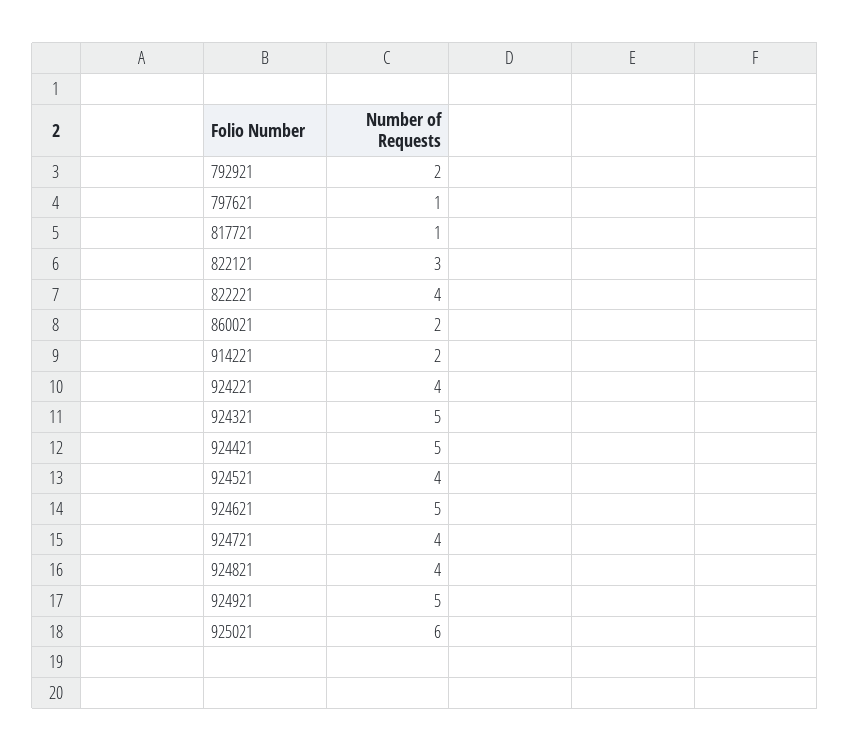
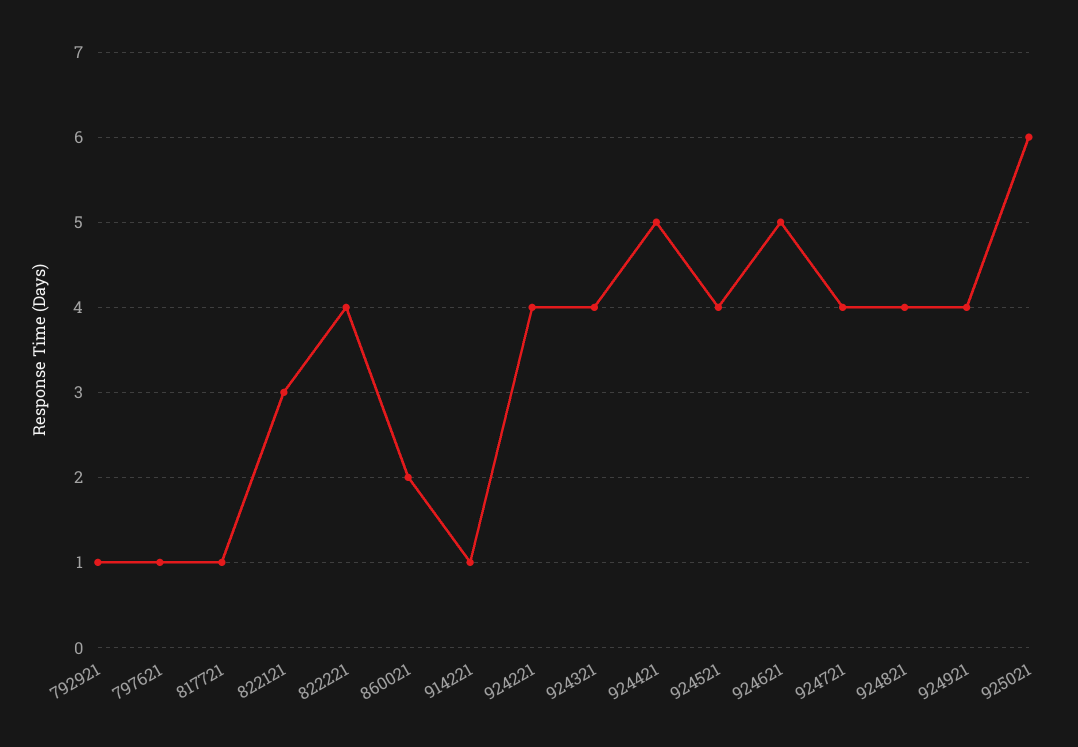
  {
-   "792921": 2,
+   "792921": 1,
    "797621": 1,
    "817721": 1,
    "822121": 3,
    "822221": 4,
    "860021": 2,
-   "914221": 2,
+   "914221": 1,
    "924221": 4,
-   "924321": 5,
+   "924321": 4,
    "924421": 5,
    "924521": 4,
    "924621": 5,
    "924721": 4,
    "924821": 4,
-   "924921": 5,
+   "924921": 4,
    "925021": 6
  }

